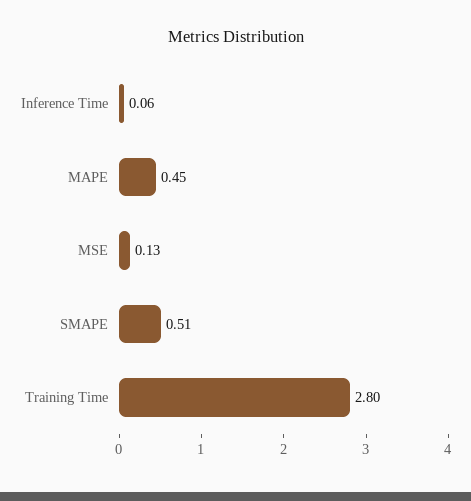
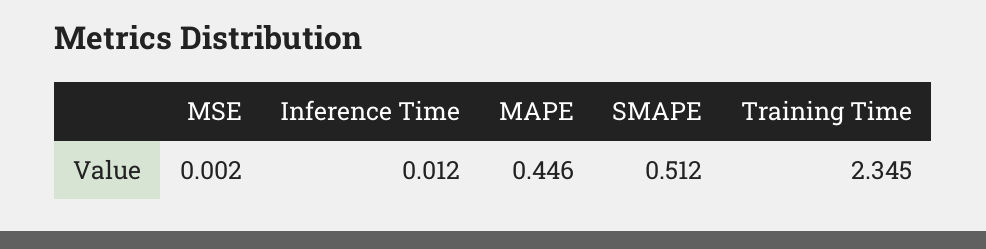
  {
-   "Inference Time": 0.06,
+   "Inference Time": 0.012,
    "MAPE": 0.446,
-   "MSE": 0.13,
+   "MSE": 0.002,
    "SMAPE": 0.512,
-   "Training Time": 2.8
+   "Training Time": 2.345
  }

